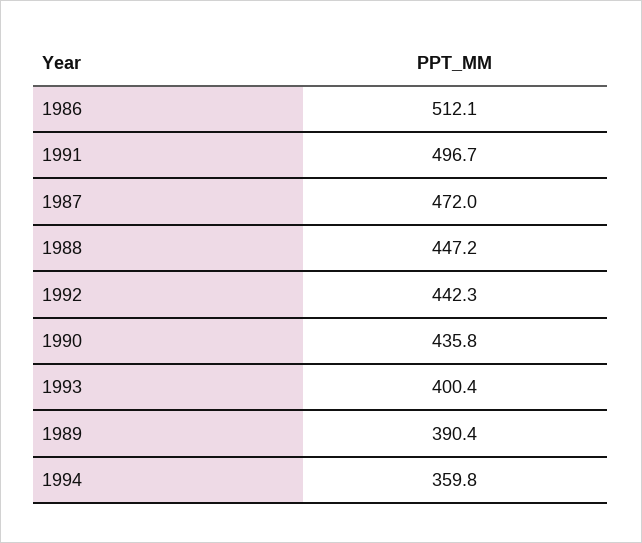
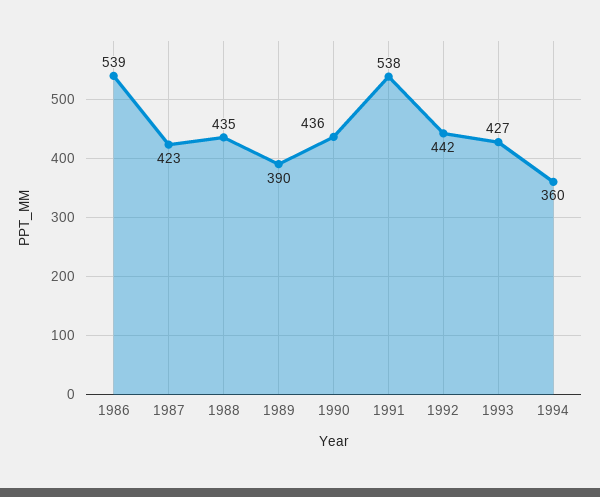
  {
-   "1986": 512.1,
+   "1986": 539,
-   "1991": 496.7,
+   "1991": 538,
-   "1987": 472,
+   "1987": 423,
-   "1988": 447.2,
+   "1988": 435,
    "1992": 442.3,
    "1990": 435.8,
-   "1993": 400.4,
+   "1993": 427,
    "1989": 390.4,
    "1994": 359.8
  }

